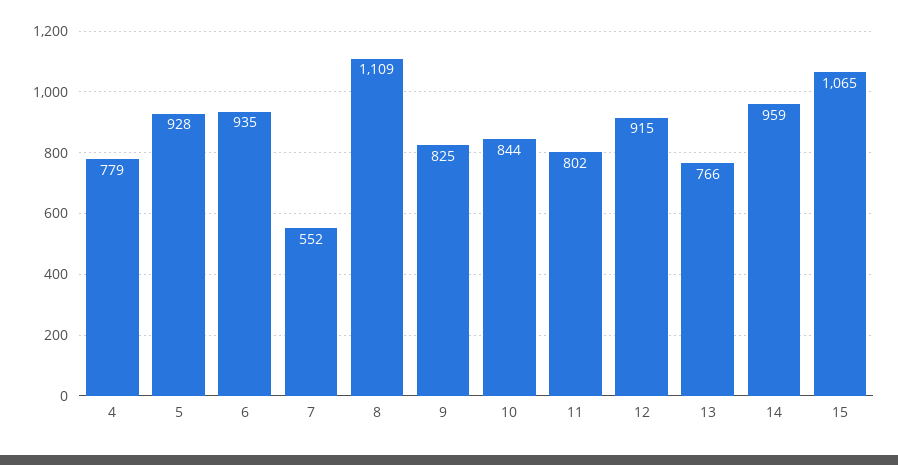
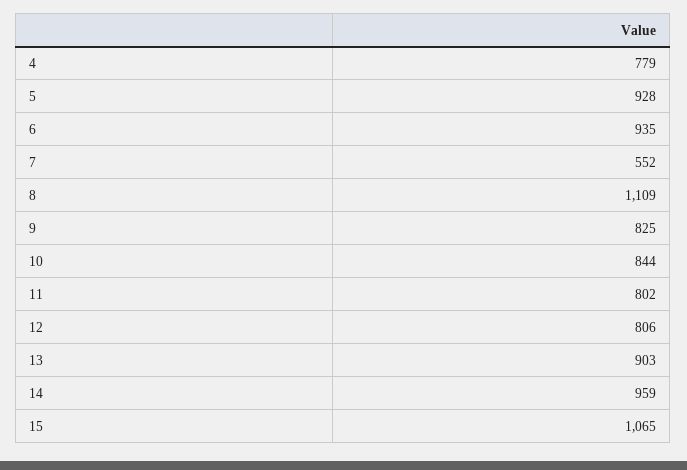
  {
    "4": 779,
    "5": 928,
    "6": 935,
    "7": 552,
    "8": 1109,
    "9": 825,
    "10": 844,
    "11": 802,
-   "12": 915,
+   "12": 806,
-   "13": 766,
+   "13": 903,
    "14": 959,
    "15": 1065
  }

